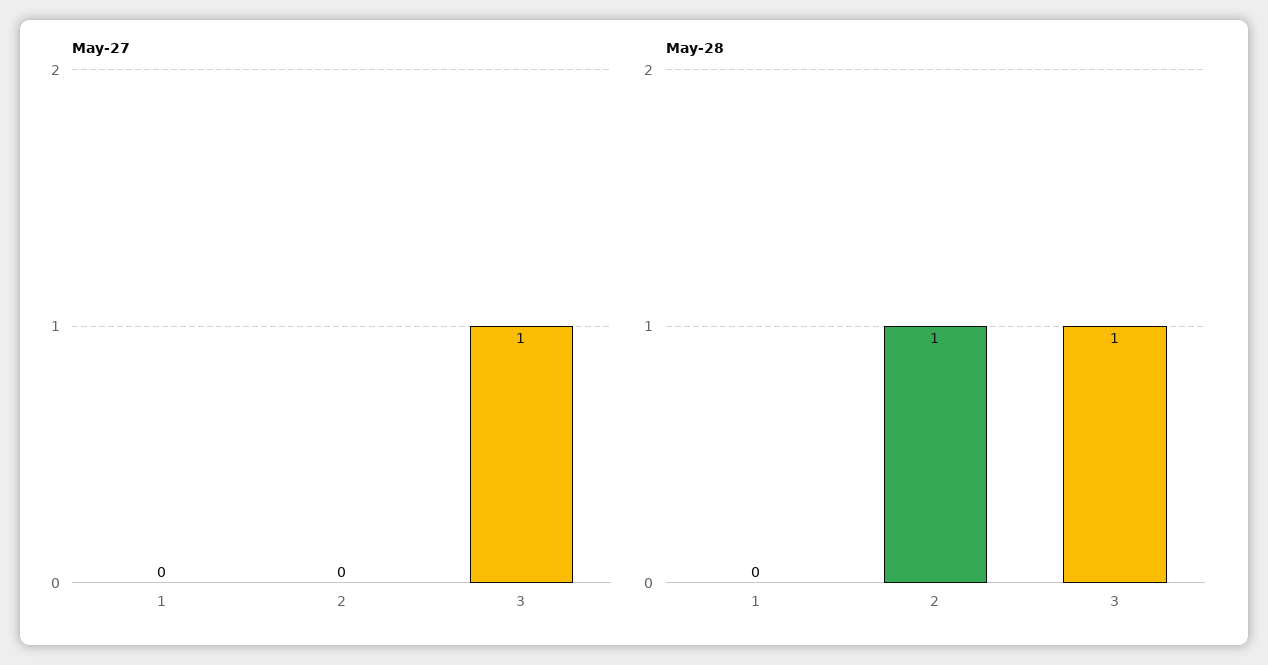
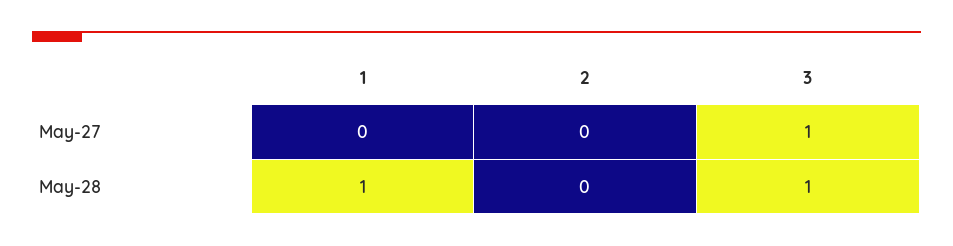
  {
    "May-27": {
      "1": 0,
      "2": 0,
      "3": 1
    },
    "May-28": {
-     "1": 0,
+     "1": 1,
-     "2": 1,
+     "2": 0,
      "3": 1
    }
  }

